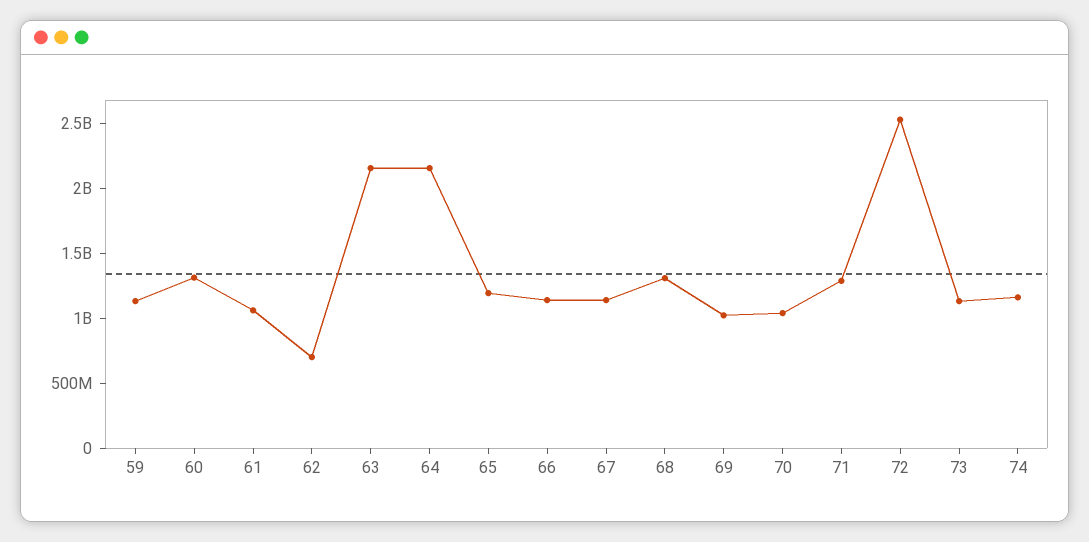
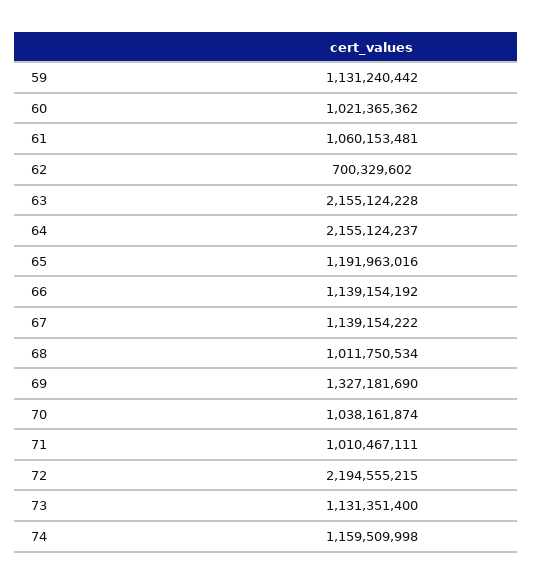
  {
    "59": 1131240442,
-   "60": 1300000000,
+   "60": 1021365362,
    "61": 1060153481,
    "62": 700329602,
    "63": 2155124228,
    "64": 2155124237,
    "65": 1191963016,
    "66": 1139154192,
    "67": 1139154222,
-   "68": 1300000000,
+   "68": 1011750534,
-   "69": 1000000000,
+   "69": 1327181690,
    "70": 1038161874,
-   "71": 1300000000,
+   "71": 1010467111,
-   "72": 2500000000,
+   "72": 2194555215,
    "73": 1131351400,
    "74": 1159509998
  }

